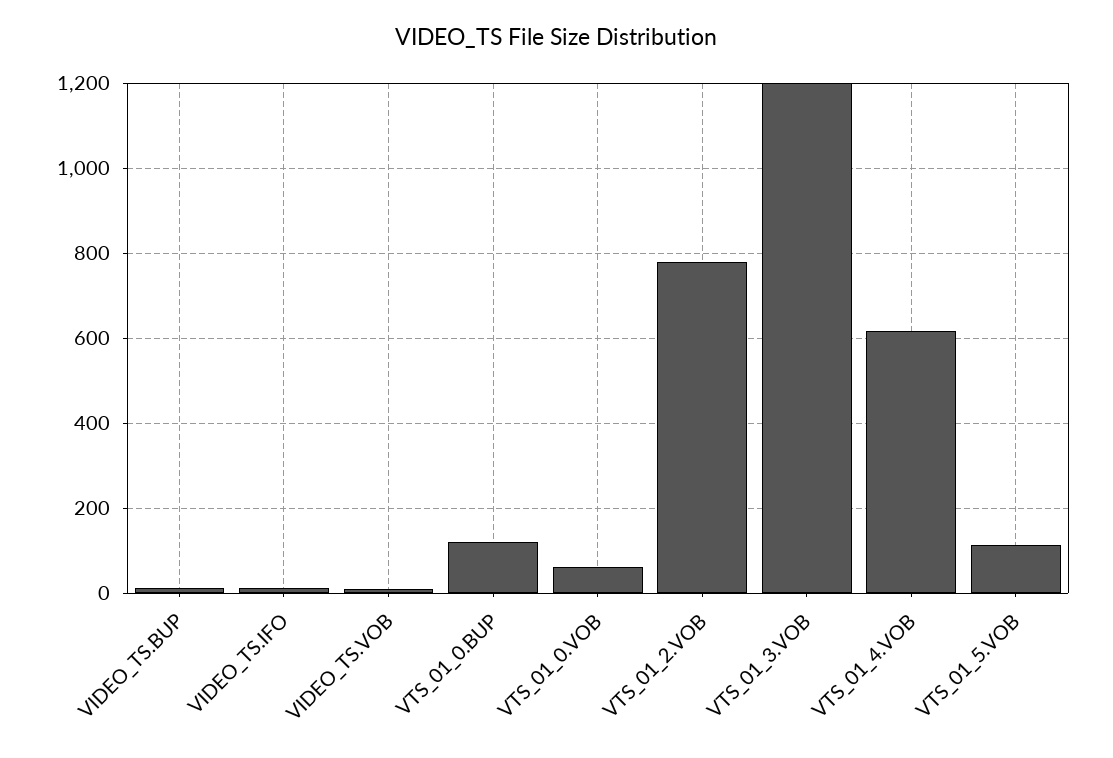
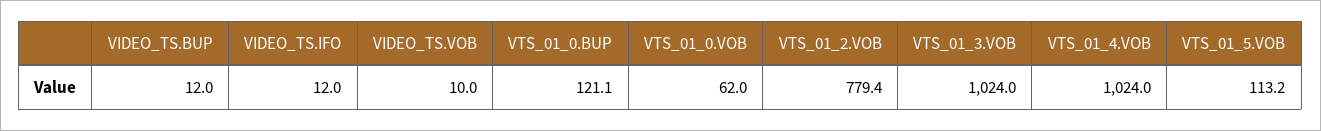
  {
    "VIDEO_TS.BUP": 12,
    "VIDEO_TS.IFO": 12,
    "VIDEO_TS.VOB": 10,
    "VTS_01_0.BUP": 121.1,
    "VTS_01_0.VOB": 62,
    "VTS_01_2.VOB": 779.4,
-   "VTS_01_3.VOB": 1200,
+   "VTS_01_3.VOB": 1024,
-   "VTS_01_4.VOB": 620,
+   "VTS_01_4.VOB": 1024,
    "VTS_01_5.VOB": 113.2
  }

